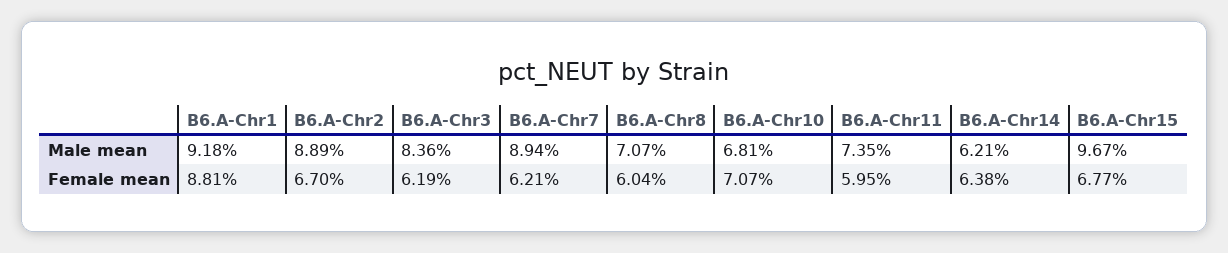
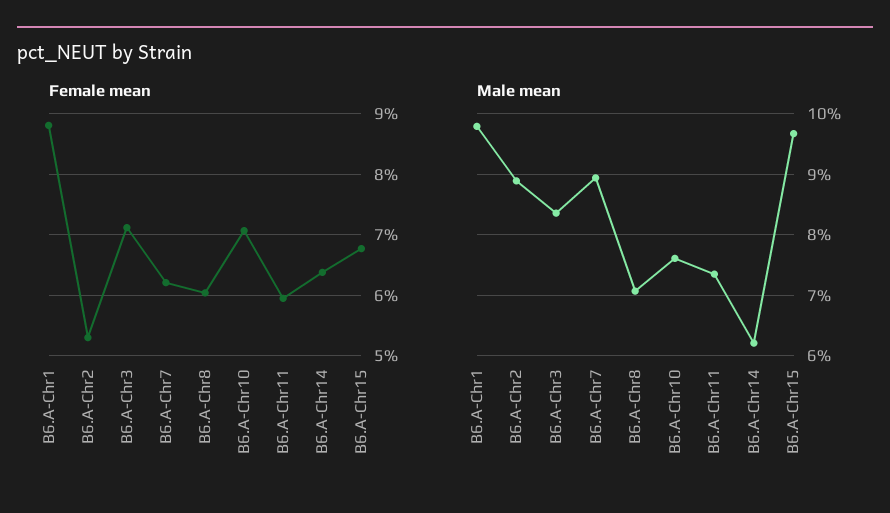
  {
    "Male mean": {
-     "B6.A-Chr1": 9.18,
+     "B6.A-Chr1": 9.8,
      "B6.A-Chr2": 8.89,
      "B6.A-Chr3": 8.36,
      "B6.A-Chr7": 8.94,
      "B6.A-Chr8": 7.07,
-     "B6.A-Chr10": 6.81,
+     "B6.A-Chr10": 7.6,
      "B6.A-Chr11": 7.35,
      "B6.A-Chr14": 6.21,
      "B6.A-Chr15": 9.67
    },
    "Female mean": {
      "B6.A-Chr1": 8.81,
-     "B6.A-Chr2": 6.7,
+     "B6.A-Chr2": 5.3,
-     "B6.A-Chr3": 6.19,
+     "B6.A-Chr3": 7.1,
      "B6.A-Chr7": 6.21,
      "B6.A-Chr8": 6.04,
      "B6.A-Chr10": 7.07,
      "B6.A-Chr11": 5.95,
      "B6.A-Chr14": 6.38,
      "B6.A-Chr15": 6.77
    }
  }

